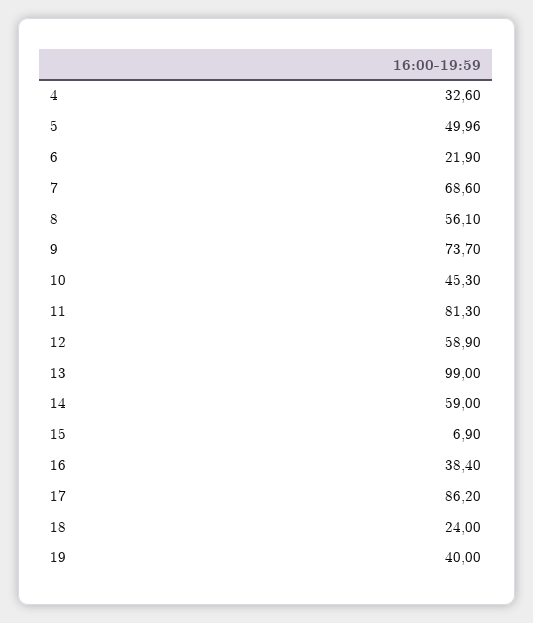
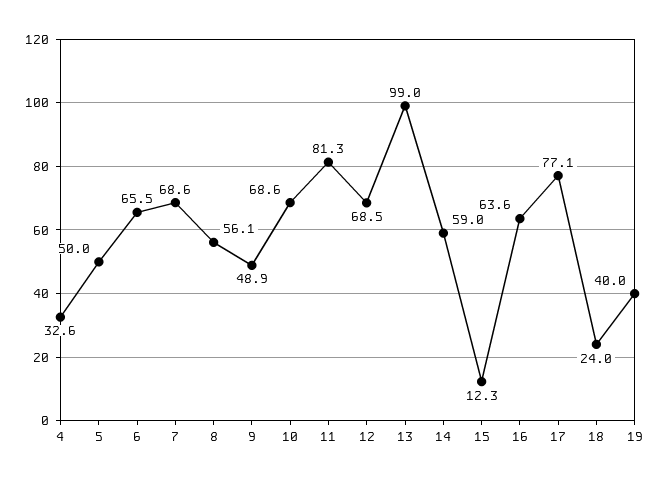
  {
    "4": 32.6,
    "5": 49.96,
-   "6": 21.9,
+   "6": 65.5,
    "7": 68.6,
    "8": 56.1,
-   "9": 73.7,
+   "9": 48.9,
-   "10": 45.3,
+   "10": 68.6,
    "11": 81.3,
-   "12": 58.9,
+   "12": 68.5,
    "13": 99,
    "14": 59,
-   "15": 6.9,
+   "15": 12.3,
-   "16": 38.4,
+   "16": 63.6,
-   "17": 86.2,
+   "17": 77.1,
    "18": 24,
    "19": 40
  }

